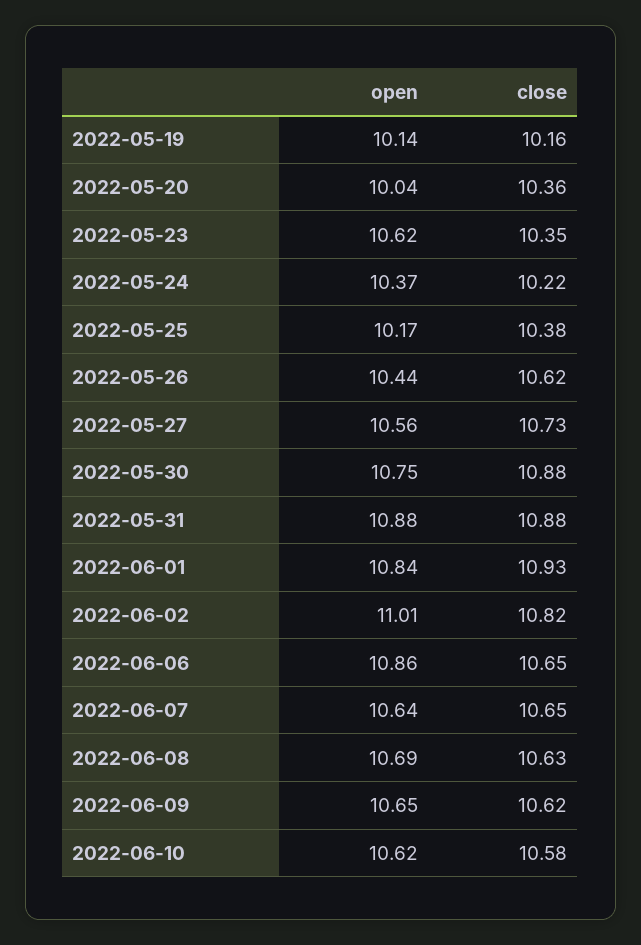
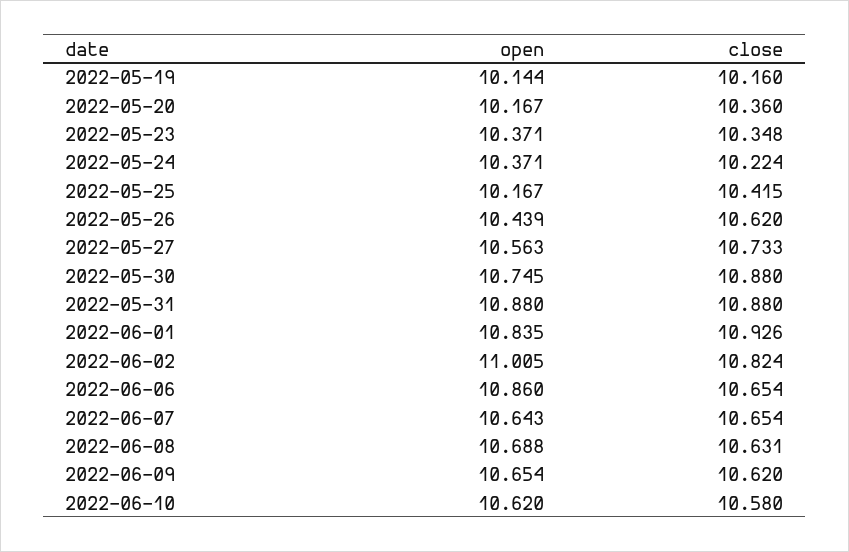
  {
    "open": {
      "2022-05-19": 10.144,
-     "2022-05-20": 10.04,
+     "2022-05-20": 10.167,
-     "2022-05-23": 10.62,
+     "2022-05-23": 10.371,
      "2022-05-24": 10.371,
      "2022-05-25": 10.167,
      "2022-05-26": 10.439,
      "2022-05-27": 10.563,
      "2022-05-30": 10.745,
      "2022-05-31": 10.88,
      "2022-06-01": 10.835,
      "2022-06-02": 11.005,
      "2022-06-06": 10.86,
      "2022-06-07": 10.643,
      "2022-06-08": 10.688,
      "2022-06-09": 10.654,
      "2022-06-10": 10.62
    },
    "close": {
      "2022-05-19": 10.16,
      "2022-05-20": 10.36,
      "2022-05-23": 10.348,
      "2022-05-24": 10.224,
-     "2022-05-25": 10.38,
+     "2022-05-25": 10.415,
      "2022-05-26": 10.62,
      "2022-05-27": 10.733,
      "2022-05-30": 10.88,
      "2022-05-31": 10.88,
      "2022-06-01": 10.926,
      "2022-06-02": 10.824,
      "2022-06-06": 10.654,
      "2022-06-07": 10.654,
      "2022-06-08": 10.631,
      "2022-06-09": 10.62,
      "2022-06-10": 10.58
    }
  }

